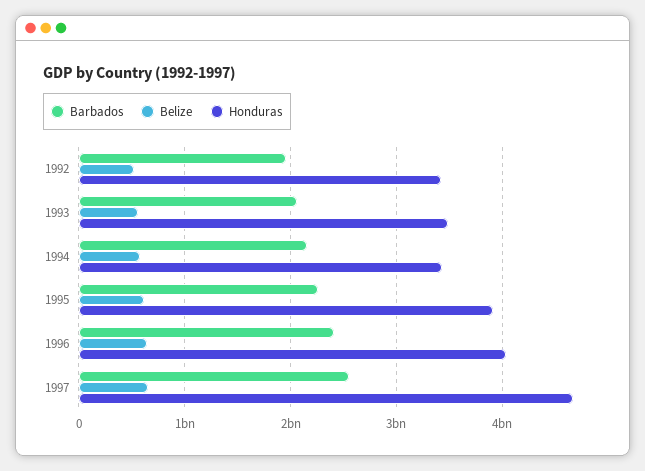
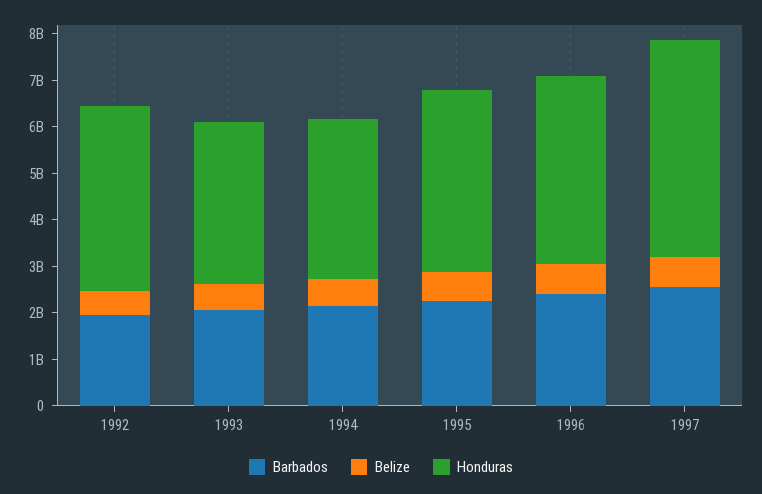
  {
    "Barbados": {
      "1992": 2000000000,
      "1993": 2100000000,
      "1994": 2200000000,
      "1995": 2300000000,
      "1996": 2400000000,
      "1997": 2500000000
    },
    "Belize": {
      "1992": 500000000,
      "1993": 600000000,
      "1994": 600000000,
      "1995": 600000000,
      "1996": 600000000,
      "1997": 700000000
    },
    "Honduras": {
-     "1992": 3400000000,
+     "1992": 4000000000,
      "1993": 3500000000,
      "1994": 3400000000,
      "1995": 3900000000,
      "1996": 4000000000,
      "1997": 4700000000
    }
  }

